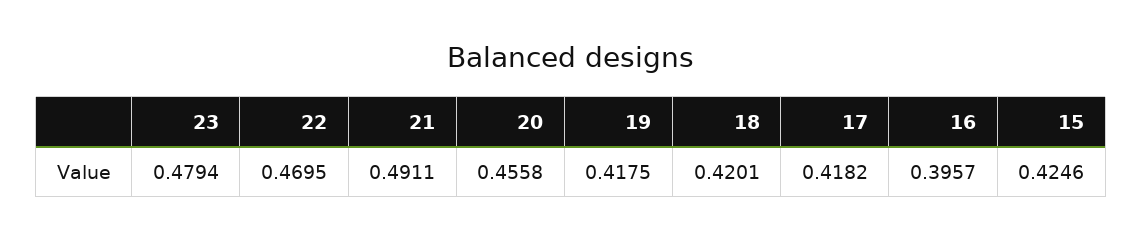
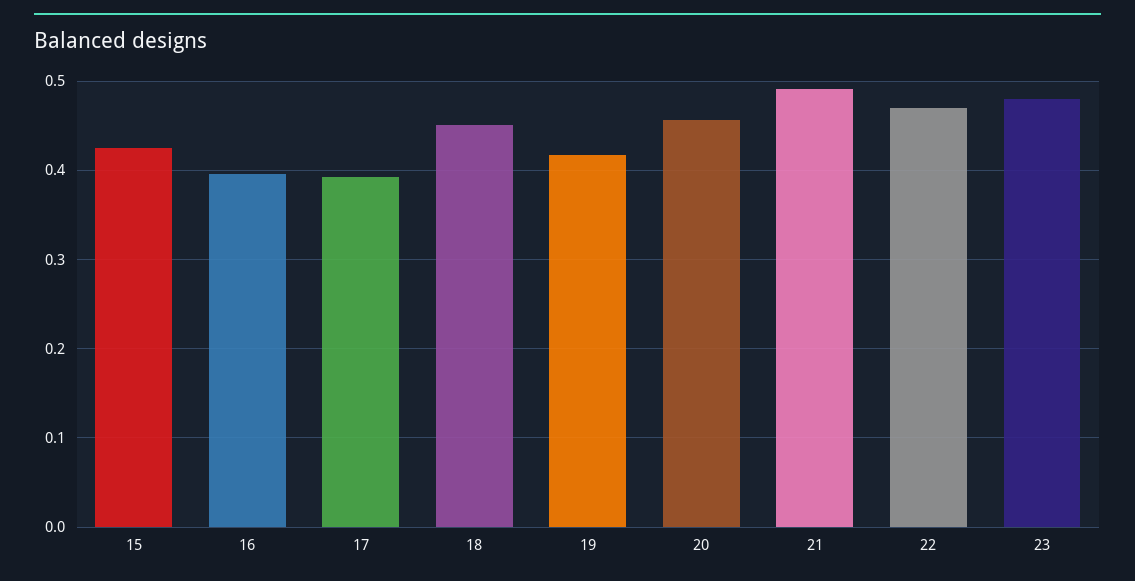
  {
    "23": 0.4794,
    "22": 0.4695,
    "21": 0.4911,
    "20": 0.4558,
    "19": 0.4175,
-   "18": 0.4201,
+   "18": 0.45,
-   "17": 0.4182,
+   "17": 0.39,
    "16": 0.3957,
    "15": 0.4246
  }

